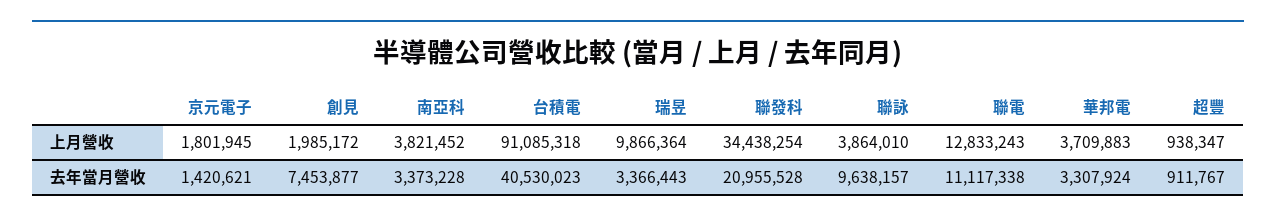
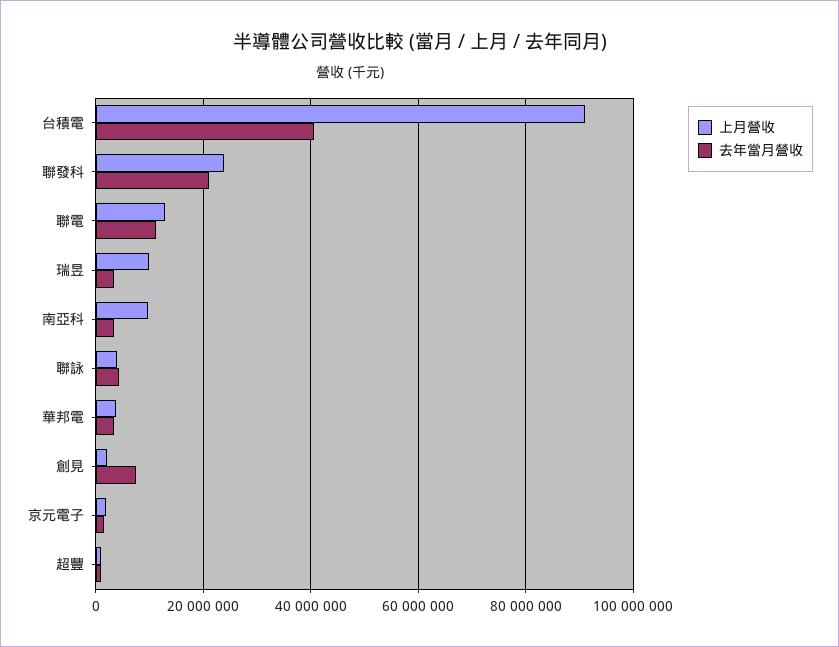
  {
    "上月營收": {
      "京元電子": 1801945,
      "創見": 1985172,
-     "南亞科": 3821452,
+     "南亞科": 10000000,
      "台積電": 91085318,
      "瑞昱": 9866364,
-     "聯發科": 34438254,
+     "聯發科": 24000000,
      "聯詠": 3864010,
      "聯電": 12833243,
      "華邦電": 3709883,
      "超豐": 938347
    },
    "去年當月營收": {
      "京元電子": 1420621,
      "創見": 7453877,
      "南亞科": 3373228,
      "台積電": 40530023,
      "瑞昱": 3366443,
      "聯發科": 20955528,
-     "聯詠": 9638157,
+     "聯詠": 4000000,
      "聯電": 11117338,
      "華邦電": 3307924,
      "超豐": 911767
    }
  }

